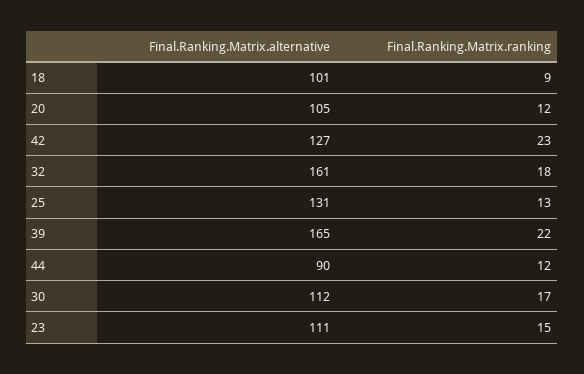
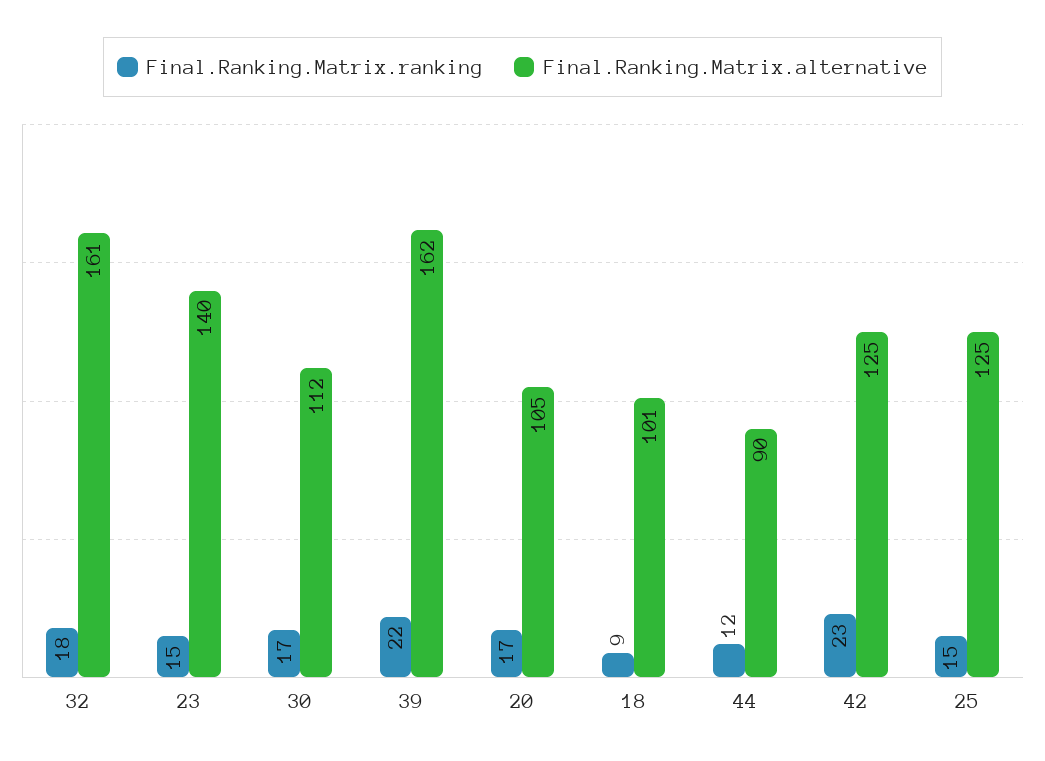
  {
    "Final.Ranking.Matrix.alternative": {
      "18": 101,
      "20": 105,
-     "42": 127,
+     "42": 125,
      "32": 161,
-     "25": 131,
+     "25": 125,
-     "39": 165,
+     "39": 162,
      "44": 90,
      "30": 112,
-     "23": 111
+     "23": 140
    },
    "Final.Ranking.Matrix.ranking": {
      "18": 9,
-     "20": 12,
+     "20": 17,
      "42": 23,
      "32": 18,
-     "25": 13,
+     "25": 15,
      "39": 22,
      "44": 12,
      "30": 17,
      "23": 15
    }
  }

